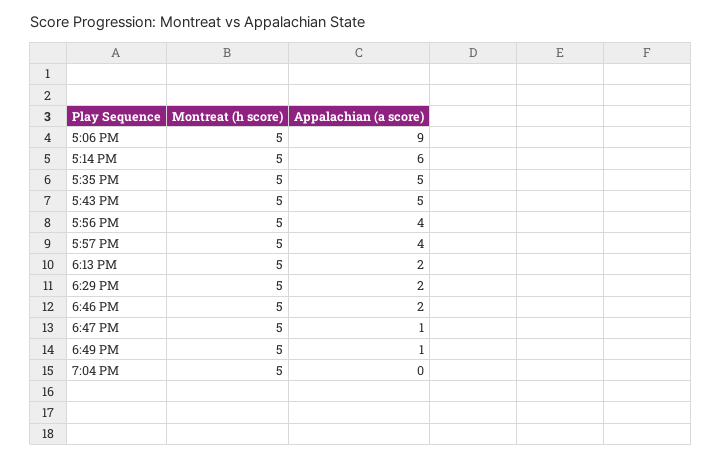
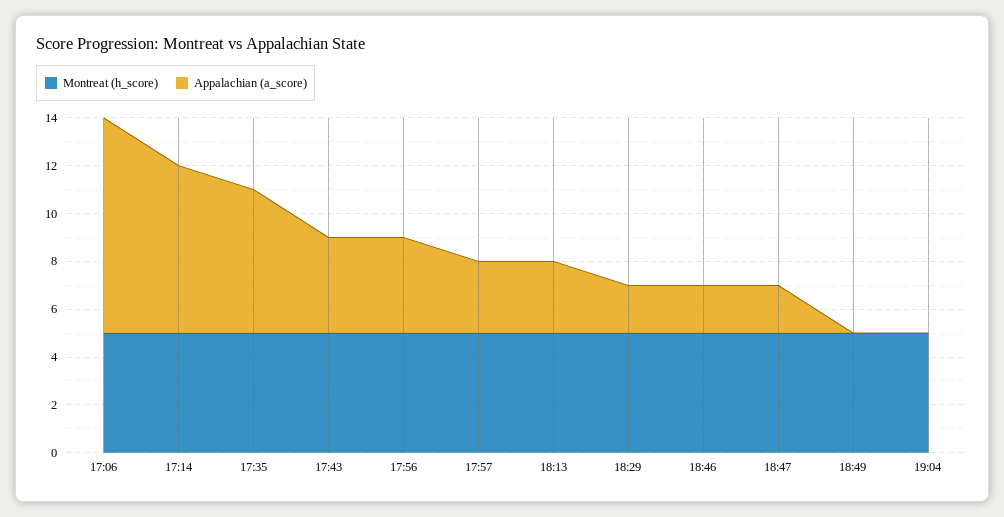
  {
    "Montreat (h score)": {
      "5:06 PM": 5,
      "5:14 PM": 5,
      "5:35 PM": 5,
      "5:43 PM": 5,
      "5:56 PM": 5,
      "5:57 PM": 5,
      "6:13 PM": 5,
      "6:29 PM": 5,
      "6:46 PM": 5,
      "6:47 PM": 5,
      "6:49 PM": 5,
      "7:04 PM": 5
    },
    "Appalachian (a score)": {
      "5:06 PM": 9,
-     "5:14 PM": 6,
+     "5:14 PM": 7,
-     "5:35 PM": 5,
+     "5:35 PM": 6,
-     "5:43 PM": 5,
+     "5:43 PM": 4,
      "5:56 PM": 4,
-     "5:57 PM": 4,
+     "5:57 PM": 3,
-     "6:13 PM": 2,
+     "6:13 PM": 3,
      "6:29 PM": 2,
      "6:46 PM": 2,
-     "6:47 PM": 1,
+     "6:47 PM": 2,
-     "6:49 PM": 1,
+     "6:49 PM": 0,
      "7:04 PM": 0
    }
  }

